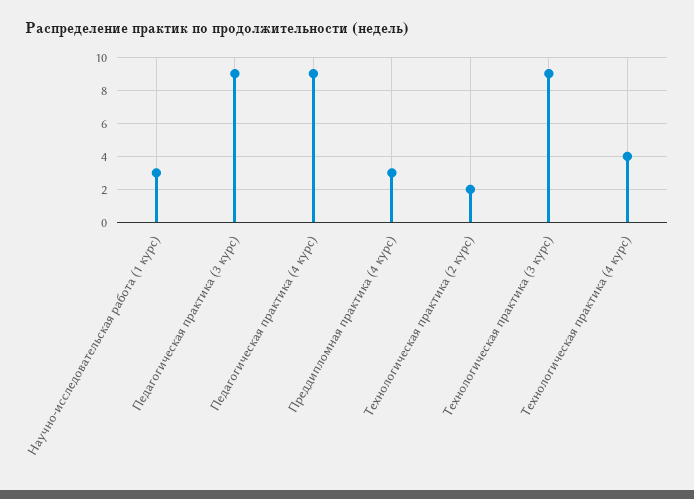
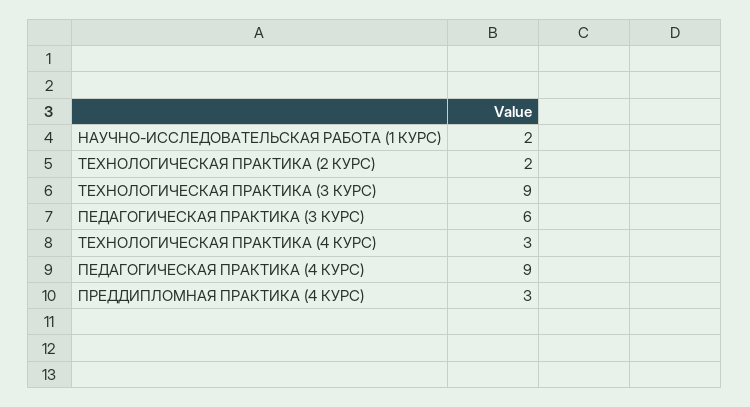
  {
-   "Научно-исследовательская работа (1 курс)": 3,
+   "Научно-исследовательская работа (1 курс)": 2,
-   "Педагогическая практика (3 курс)": 9,
+   "Педагогическая практика (3 курс)": 6,
    "Педагогическая практика (4 курс)": 9,
    "Преддипломная практика (4 курс)": 3,
    "Технологическая практика (2 курс)": 2,
    "Технологическая практика (3 курс)": 9,
-   "Технологическая практика (4 курс)": 4
+   "Технологическая практика (4 курс)": 3
  }

